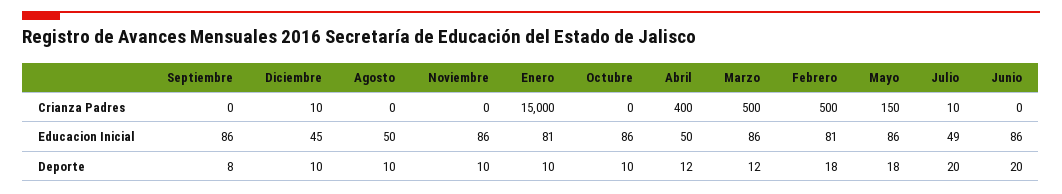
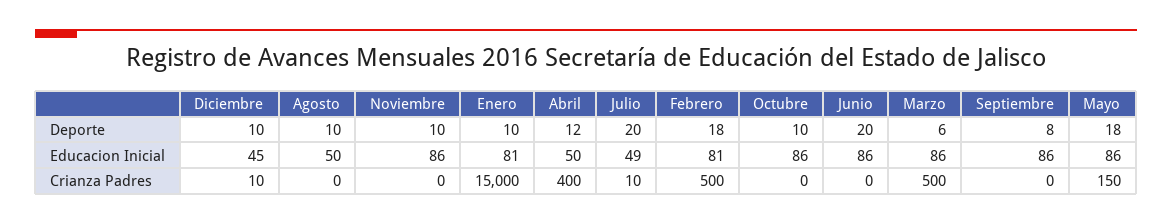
  {
    "Septiembre": {
      "Crianza Padres": 0,
      "Educacion Inicial": 86,
      "Deporte": 8
    },
    "Diciembre": {
      "Crianza Padres": 10,
      "Educacion Inicial": 45,
      "Deporte": 10
    },
    "Agosto": {
      "Crianza Padres": 0,
      "Educacion Inicial": 50,
      "Deporte": 10
    },
    "Noviembre": {
      "Crianza Padres": 0,
      "Educacion Inicial": 86,
      "Deporte": 10
    },
    "Enero": {
      "Crianza Padres": 15000,
      "Educacion Inicial": 81,
      "Deporte": 10
    },
    "Octubre": {
      "Crianza Padres": 0,
      "Educacion Inicial": 86,
      "Deporte": 10
    },
    "Abril": {
      "Crianza Padres": 400,
      "Educacion Inicial": 50,
      "Deporte": 12
    },
    "Marzo": {
      "Crianza Padres": 500,
      "Educacion Inicial": 86,
-     "Deporte": 12
+     "Deporte": 6
    },
    "Febrero": {
      "Crianza Padres": 500,
      "Educacion Inicial": 81,
      "Deporte": 18
    },
    "Mayo": {
      "Crianza Padres": 150,
      "Educacion Inicial": 86,
      "Deporte": 18
    },
    "Julio": {
      "Crianza Padres": 10,
      "Educacion Inicial": 49,
      "Deporte": 20
    },
    "Junio": {
      "Crianza Padres": 0,
      "Educacion Inicial": 86,
      "Deporte": 20
    }
  }

